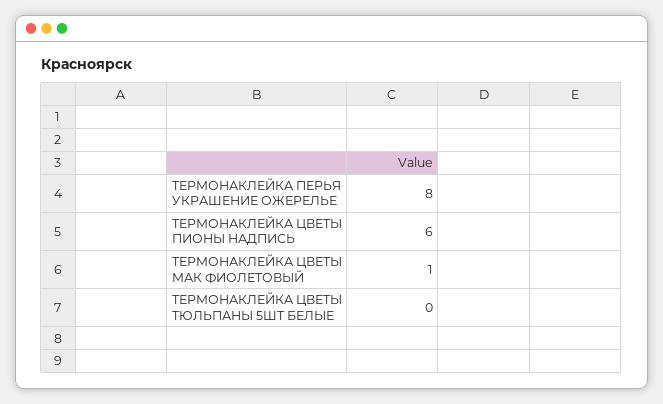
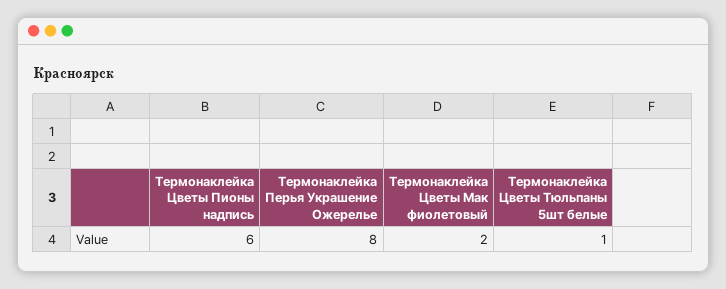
  {
    "ТЕРМОНАКЛЕЙКА ПЕРЬЯ УКРАШЕНИЕ ОЖЕРЕЛЬЕ": 8,
    "ТЕРМОНАКЛЕЙКА ЦВЕТЫ ПИОНЫ НАДПИСЬ": 6,
-   "ТЕРМОНАКЛЕЙКА ЦВЕТЫ МАК ФИОЛЕТОВЫЙ": 1,
+   "ТЕРМОНАКЛЕЙКА ЦВЕТЫ МАК ФИОЛЕТОВЫЙ": 2,
-   "ТЕРМОНАКЛЕЙКА ЦВЕТЫ ТЮЛЬПАНЫ 5ШТ БЕЛЫЕ": 0
+   "ТЕРМОНАКЛЕЙКА ЦВЕТЫ ТЮЛЬПАНЫ 5ШТ БЕЛЫЕ": 1
  }

